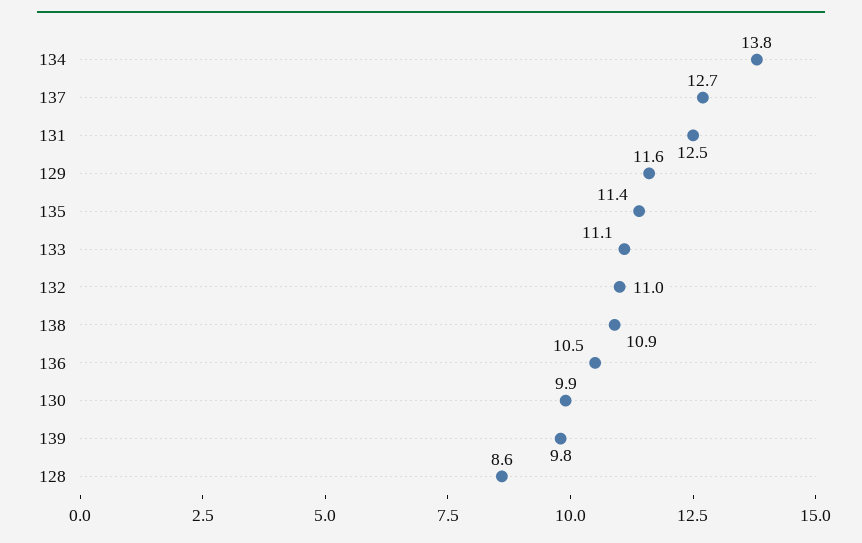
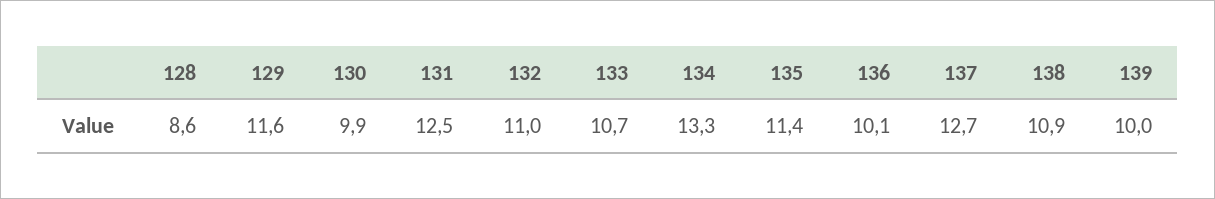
  {
-   "134": 13.8,
+   "134": 13.3,
    "137": 12.7,
    "131": 12.5,
    "129": 11.6,
    "135": 11.4,
-   "133": 11.1,
+   "133": 10.7,
    "132": 11,
    "138": 10.9,
-   "136": 10.5,
+   "136": 10.1,
    "130": 9.9,
-   "139": 9.8,
+   "139": 10,
    "128": 8.6
  }

